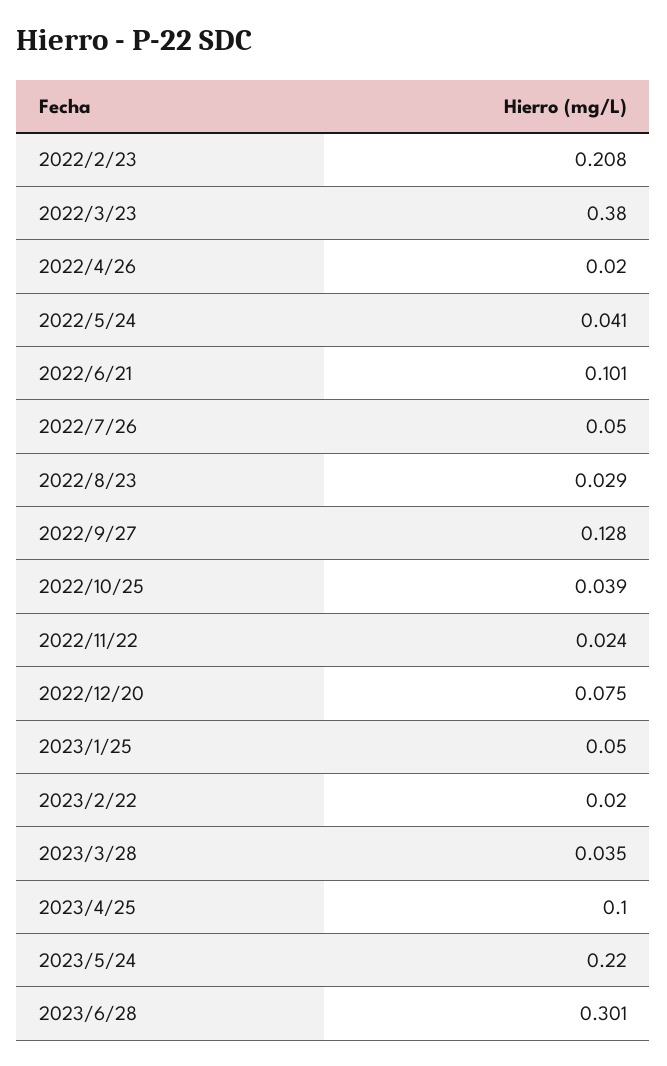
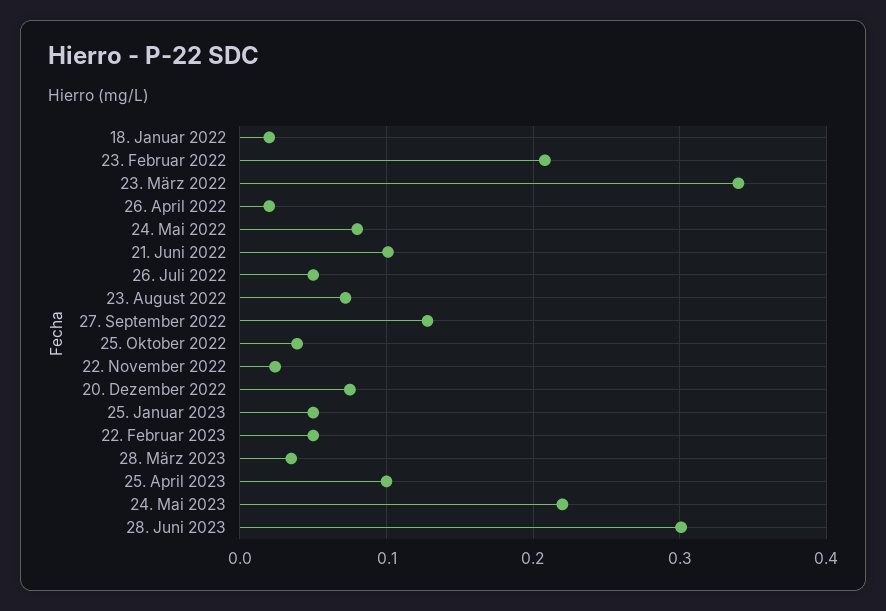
  {
    "2022/2/23": 0.208,
-   "2022/3/23": 0.38,
+   "2022/3/23": 0.34,
    "2022/4/26": 0.02,
-   "2022/5/24": 0.041,
+   "2022/5/24": 0.08,
    "2022/6/21": 0.101,
    "2022/7/26": 0.05,
-   "2022/8/23": 0.029,
+   "2022/8/23": 0.07,
    "2022/9/27": 0.128,
    "2022/10/25": 0.039,
    "2022/11/22": 0.024,
    "2022/12/20": 0.075,
    "2023/1/25": 0.05,
-   "2023/2/22": 0.02,
+   "2023/2/22": 0.05,
    "2023/3/28": 0.035,
    "2023/4/25": 0.1,
    "2023/5/24": 0.22,
-   "2023/6/28": 0.301
+   "2023/6/28": 0.301,
+   "18. Januar 2022": 0.02
  }

